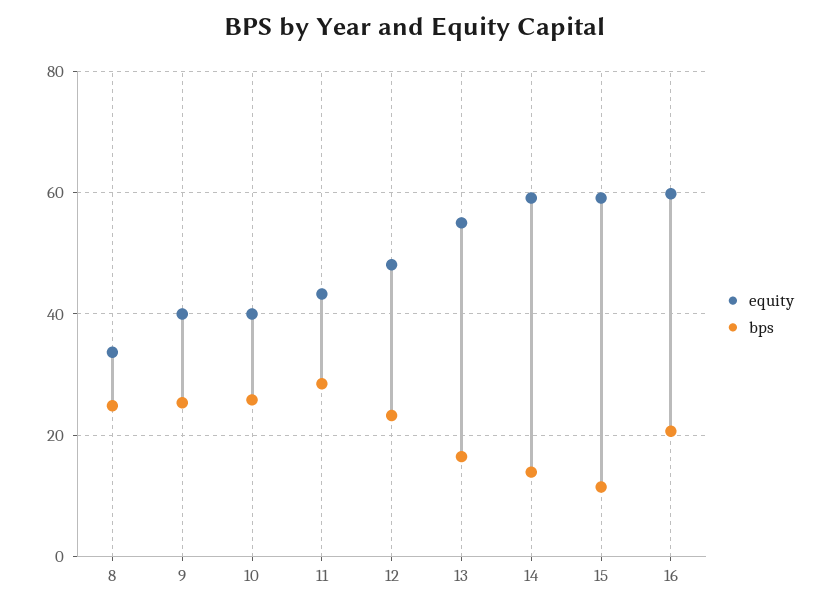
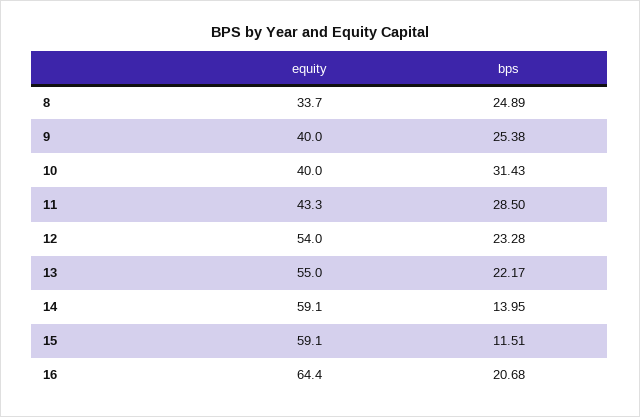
  {
    "equity": {
      "8": 33.7,
      "9": 40,
      "10": 40,
      "11": 43.3,
-     "12": 48,
+     "12": 54,
      "13": 55,
      "14": 59.1,
      "15": 59.1,
-     "16": 60
+     "16": 64.4
    },
    "bps": {
      "8": 24.89,
      "9": 25.38,
-     "10": 26,
+     "10": 31.43,
      "11": 28.5,
      "12": 23.28,
-     "13": 16,
+     "13": 22.17,
      "14": 13.95,
      "15": 11.51,
      "16": 20.68
    }
  }

